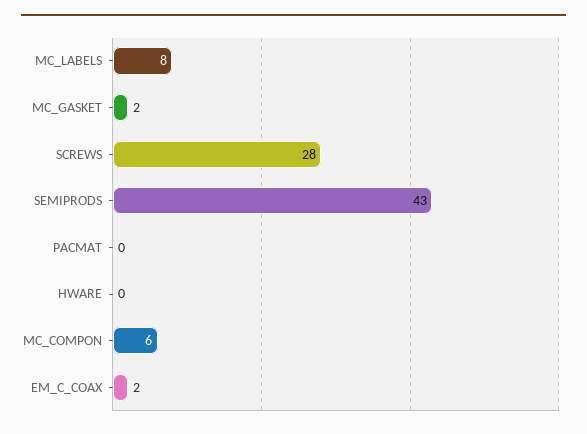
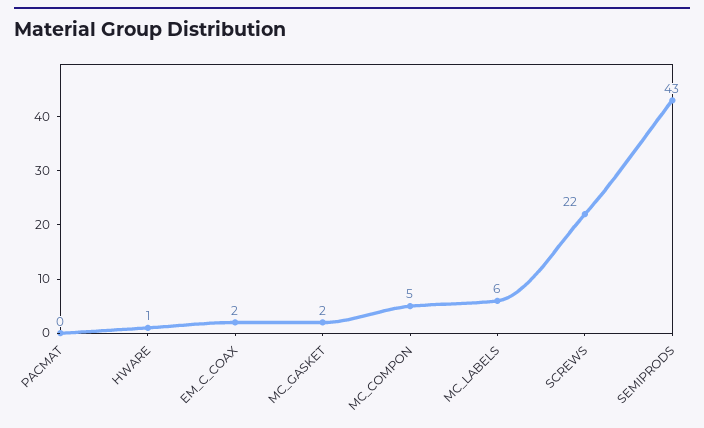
  {
-   "MC_LABELS": 8,
+   "MC_LABELS": 6,
    "MC_GASKET": 2,
-   "SCREWS": 28,
+   "SCREWS": 22,
    "SEMIPRODS": 43,
    "PACMAT": 0,
-   "HWARE": 0,
+   "HWARE": 1,
-   "MC_COMPON": 6,
+   "MC_COMPON": 5,
    "EM_C_COAX": 2
  }

